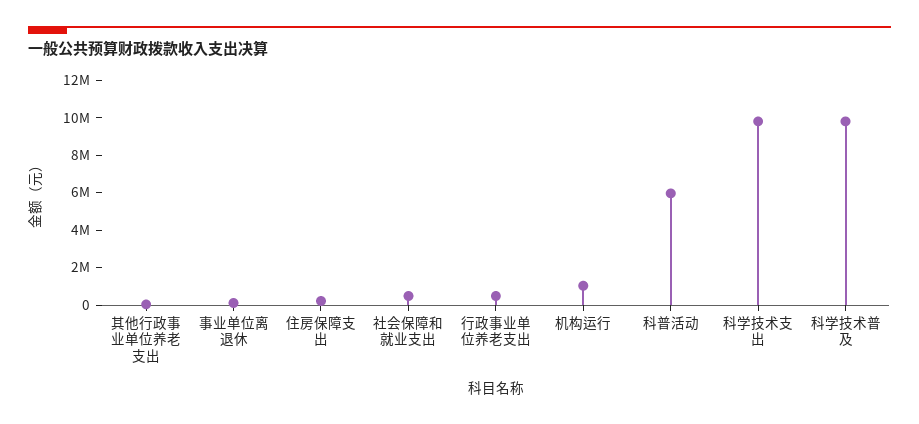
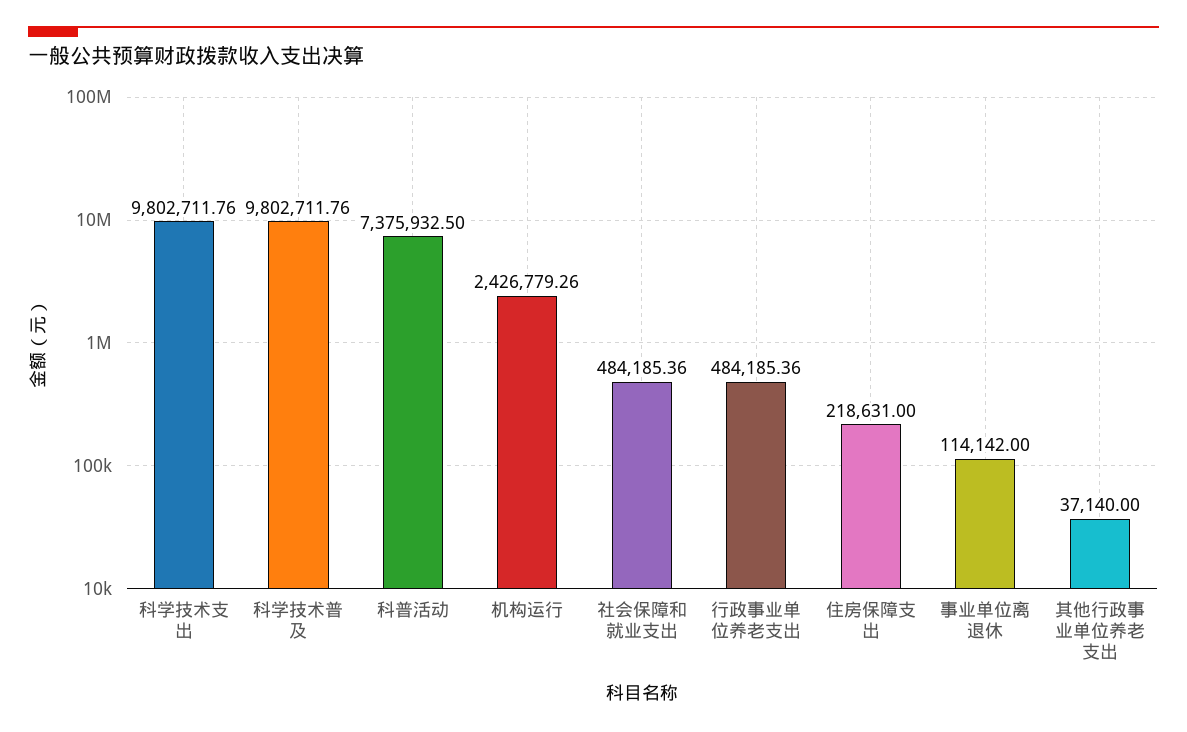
  {
    "其他行政事业单位养老支出": 37140,
    "事业单位离退休": 114142,
    "住房保障支出": 218631,
    "社会保障和就业支出": 484185.36,
    "行政事业单位养老支出": 484185.36,
-   "机构运行": 1000000,
+   "机构运行": 2426779.26,
-   "科普活动": 6000000,
+   "科普活动": 7375932.5,
    "科学技术支出": 9802711.76,
    "科学技术普及": 9802711.76
  }

